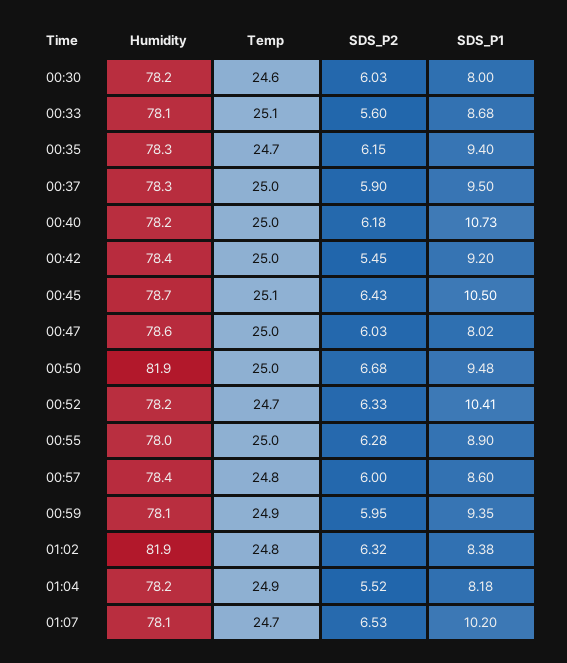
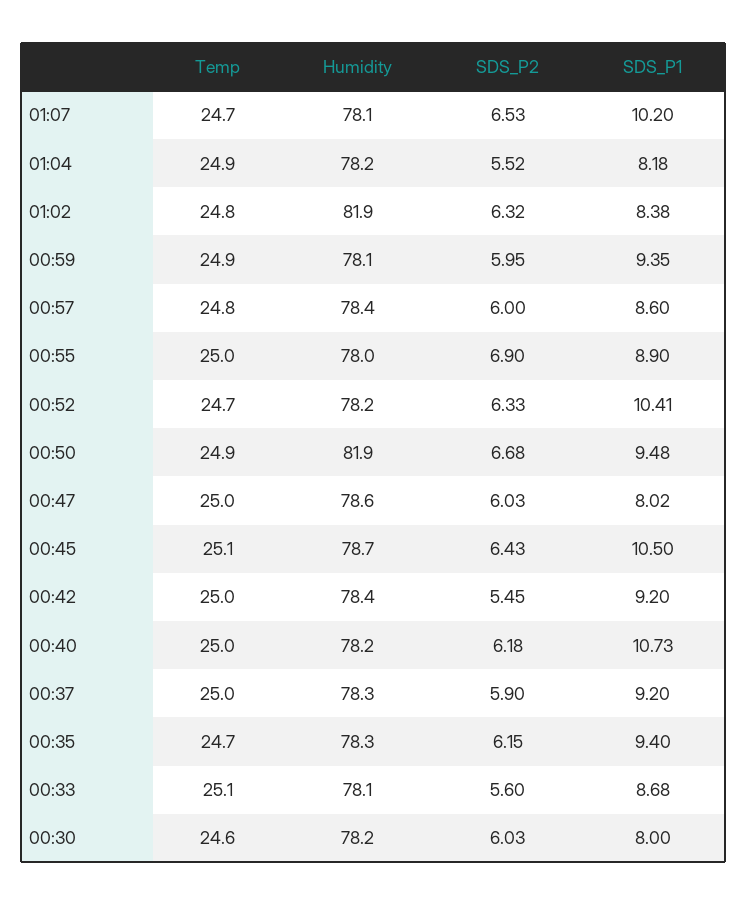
  {
    "Humidity": {
      "00:30": 78.2,
      "00:33": 78.1,
      "00:35": 78.3,
      "00:37": 78.3,
      "00:40": 78.2,
      "00:42": 78.4,
      "00:45": 78.7,
      "00:47": 78.6,
      "00:50": 81.9,
      "00:52": 78.2,
      "00:55": 78,
      "00:57": 78.4,
      "00:59": 78.1,
      "01:02": 81.9,
      "01:04": 78.2,
      "01:07": 78.1
    },
    "Temp": {
      "00:30": 24.6,
      "00:33": 25.1,
      "00:35": 24.7,
      "00:37": 25,
      "00:40": 25,
      "00:42": 25,
      "00:45": 25.1,
      "00:47": 25,
-     "00:50": 25,
+     "00:50": 24.9,
      "00:52": 24.7,
      "00:55": 25,
      "00:57": 24.8,
      "00:59": 24.9,
      "01:02": 24.8,
      "01:04": 24.9,
      "01:07": 24.7
    },
    "SDS_P2": {
      "00:30": 6.03,
      "00:33": 5.6,
      "00:35": 6.15,
      "00:37": 5.9,
      "00:40": 6.18,
      "00:42": 5.45,
      "00:45": 6.43,
      "00:47": 6.03,
      "00:50": 6.68,
      "00:52": 6.33,
-     "00:55": 6.28,
+     "00:55": 6.9,
      "00:57": 6,
      "00:59": 5.95,
      "01:02": 6.32,
      "01:04": 5.52,
      "01:07": 6.53
    },
    "SDS_P1": {
      "00:30": 8,
      "00:33": 8.68,
      "00:35": 9.4,
-     "00:37": 9.5,
+     "00:37": 9.2,
      "00:40": 10.73,
      "00:42": 9.2,
      "00:45": 10.5,
      "00:47": 8.02,
      "00:50": 9.48,
      "00:52": 10.41,
      "00:55": 8.9,
      "00:57": 8.6,
      "00:59": 9.35,
      "01:02": 8.38,
      "01:04": 8.18,
      "01:07": 10.2
    }
  }

